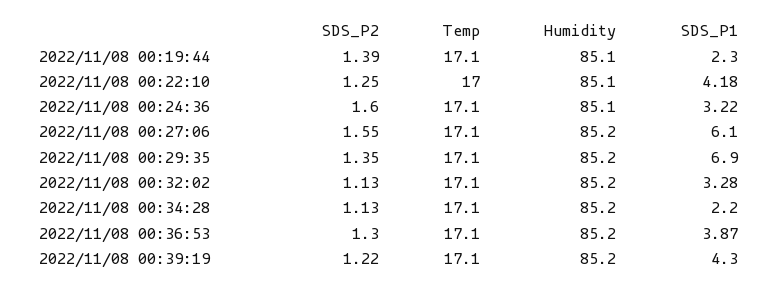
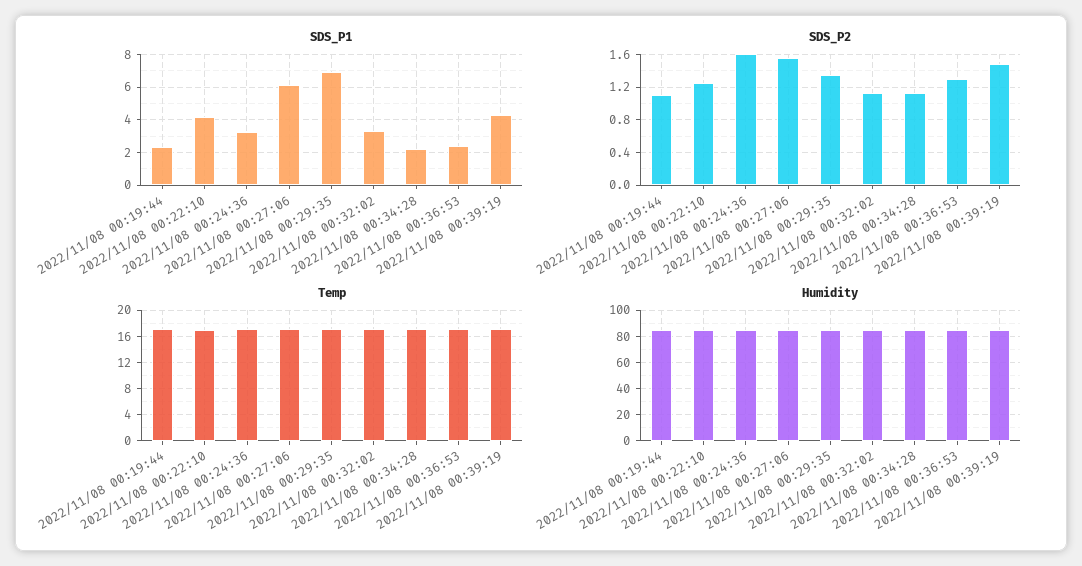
  {
    "SDS_P2": {
-     "2022/11/08 00:19:44": 1.39,
+     "2022/11/08 00:19:44": 1.1,
      "2022/11/08 00:22:10": 1.25,
      "2022/11/08 00:24:36": 1.6,
      "2022/11/08 00:27:06": 1.55,
      "2022/11/08 00:29:35": 1.35,
      "2022/11/08 00:32:02": 1.13,
      "2022/11/08 00:34:28": 1.13,
      "2022/11/08 00:36:53": 1.3,
-     "2022/11/08 00:39:19": 1.22
+     "2022/11/08 00:39:19": 1.5
    },
    "Temp": {
      "2022/11/08 00:19:44": 17.1,
      "2022/11/08 00:22:10": 17,
      "2022/11/08 00:24:36": 17.1,
      "2022/11/08 00:27:06": 17.1,
      "2022/11/08 00:29:35": 17.1,
      "2022/11/08 00:32:02": 17.1,
      "2022/11/08 00:34:28": 17.1,
      "2022/11/08 00:36:53": 17.1,
      "2022/11/08 00:39:19": 17.1
    },
    "Humidity": {
      "2022/11/08 00:19:44": 85.1,
      "2022/11/08 00:22:10": 85.1,
      "2022/11/08 00:24:36": 85.1,
      "2022/11/08 00:27:06": 85.2,
      "2022/11/08 00:29:35": 85.2,
      "2022/11/08 00:32:02": 85.2,
      "2022/11/08 00:34:28": 85.2,
      "2022/11/08 00:36:53": 85.2,
      "2022/11/08 00:39:19": 85.2
    },
    "SDS_P1": {
      "2022/11/08 00:19:44": 2.3,
      "2022/11/08 00:22:10": 4.18,
      "2022/11/08 00:24:36": 3.22,
      "2022/11/08 00:27:06": 6.1,
      "2022/11/08 00:29:35": 6.9,
      "2022/11/08 00:32:02": 3.28,
      "2022/11/08 00:34:28": 2.2,
-     "2022/11/08 00:36:53": 3.87,
+     "2022/11/08 00:36:53": 2.5,
      "2022/11/08 00:39:19": 4.3
    }
  }

